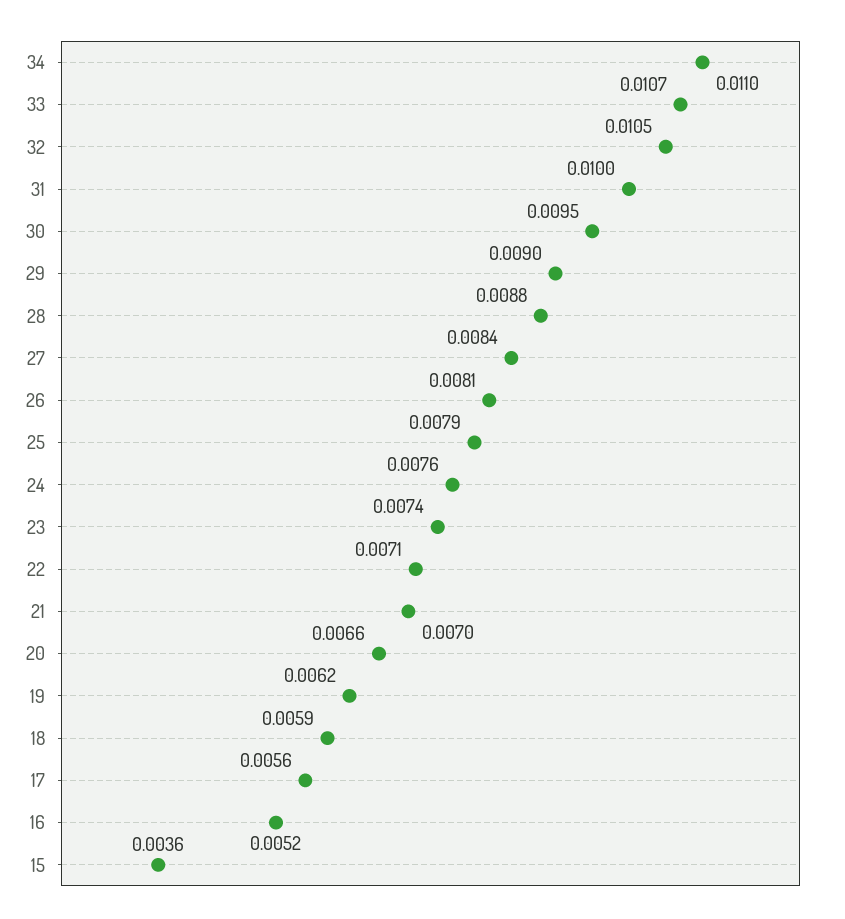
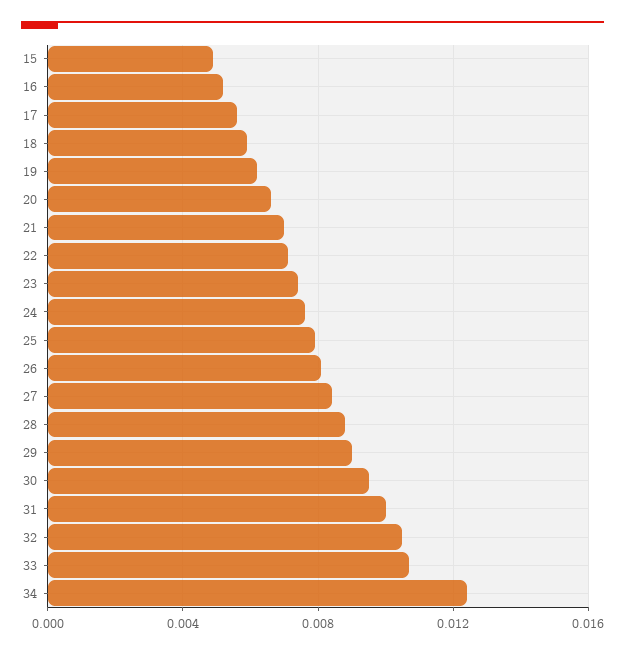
  {
-   "34": 0.011,
+   "34": 0.0125,
    "33": 0.0107,
    "32": 0.0105,
    "31": 0.01,
    "30": 0.0095,
    "29": 0.009,
    "28": 0.0088,
    "27": 0.0084,
    "26": 0.0081,
    "25": 0.0079,
    "24": 0.0076,
    "23": 0.0074,
    "22": 0.0071,
    "21": 0.007,
    "20": 0.0066,
    "19": 0.0062,
    "18": 0.0059,
    "17": 0.0056,
    "16": 0.0052,
-   "15": 0.0036
+   "15": 0.005
  }

